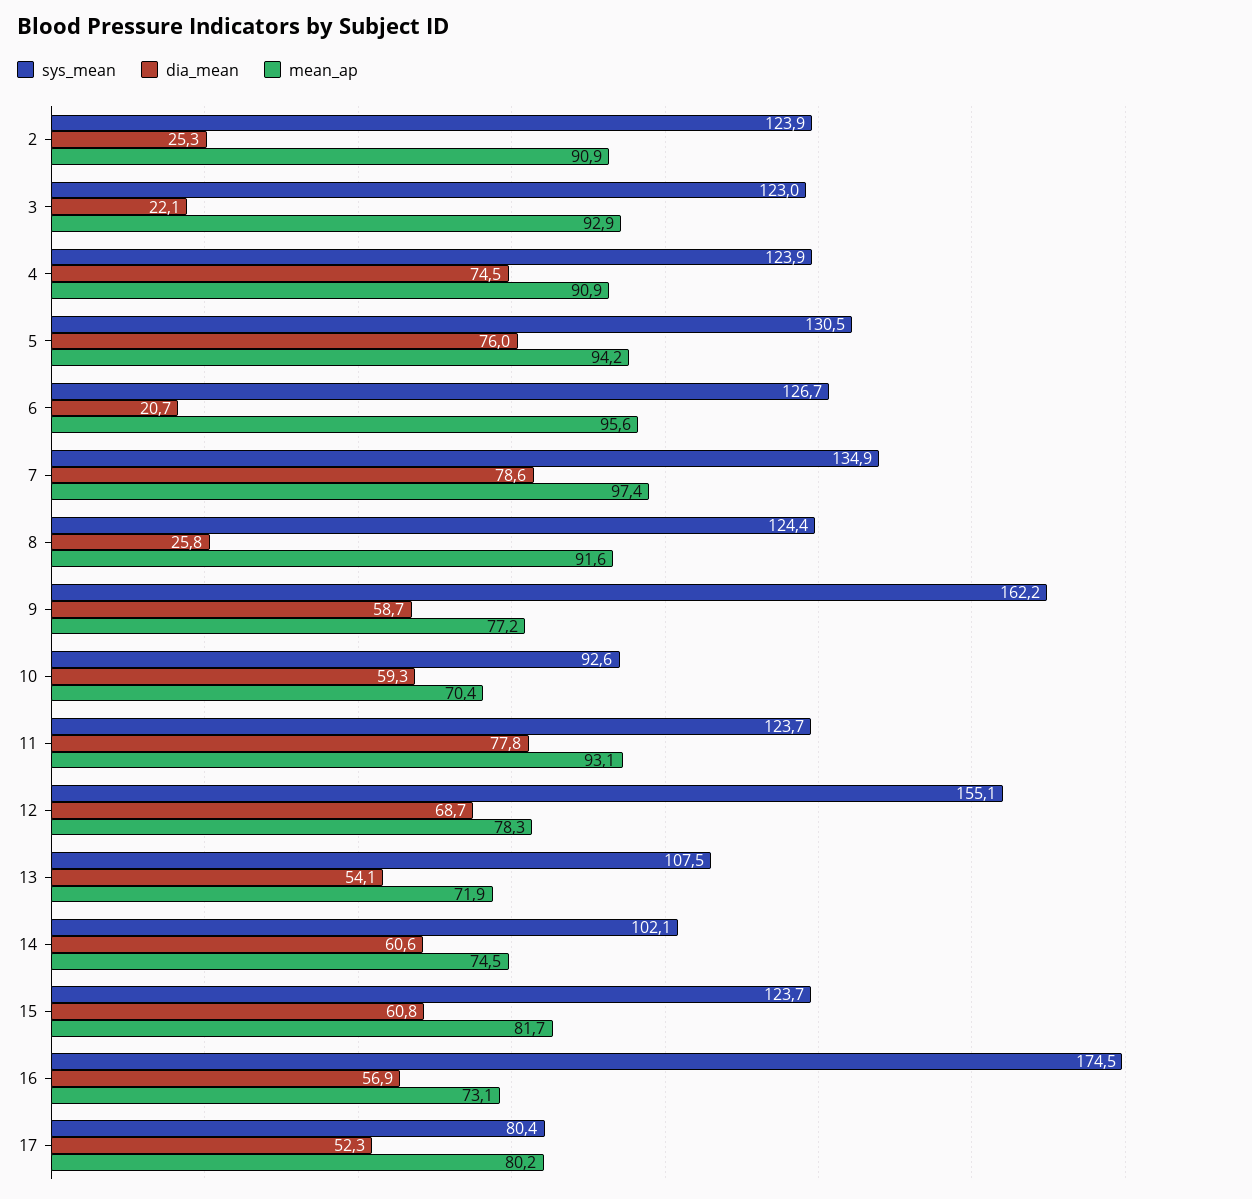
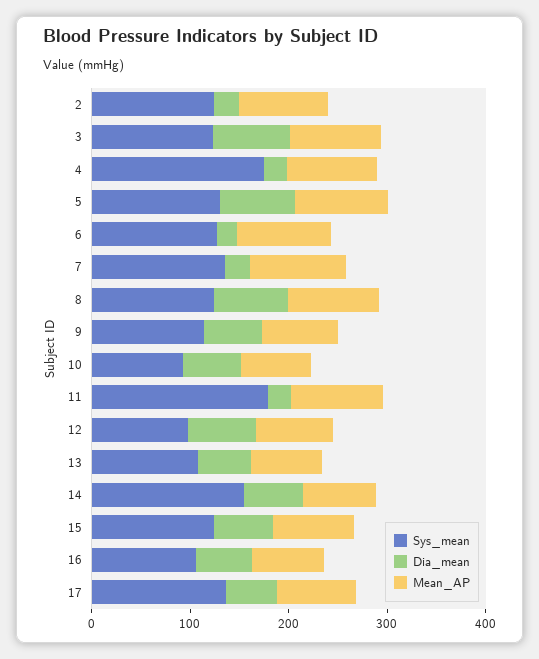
  {
    "sys_mean": {
      "2": 123.9,
      "3": 123,
-     "4": 123.9,
+     "4": 180,
      "5": 130.5,
      "6": 126.7,
      "7": 134.9,
      "8": 124.4,
-     "9": 162.2,
+     "9": 120,
      "10": 92.6,
-     "11": 123.7,
+     "11": 180,
-     "12": 155.1,
+     "12": 100,
      "13": 107.5,
-     "14": 102.1,
+     "14": 160,
      "15": 123.7,
-     "16": 174.5,
+     "16": 100,
-     "17": 80.4
+     "17": 140
    },
    "dia_mean": {
      "2": 25.3,
-     "3": 22.1,
+     "3": 80,
-     "4": 74.5,
+     "4": 20,
      "5": 76,
      "6": 20.7,
-     "7": 78.6,
+     "7": 20,
-     "8": 25.8,
+     "8": 80,
      "9": 58.7,
      "10": 59.3,
-     "11": 77.8,
+     "11": 20,
      "12": 68.7,
      "13": 54.1,
      "14": 60.6,
      "15": 60.8,
      "16": 56.9,
      "17": 52.3
    },
    "mean_ap": {
      "2": 90.9,
      "3": 92.9,
      "4": 90.9,
      "5": 94.2,
      "6": 95.6,
      "7": 97.4,
      "8": 91.6,
      "9": 77.2,
      "10": 70.4,
      "11": 93.1,
      "12": 78.3,
      "13": 71.9,
      "14": 74.5,
      "15": 81.7,
      "16": 73.1,
      "17": 80.2
    }
  }

